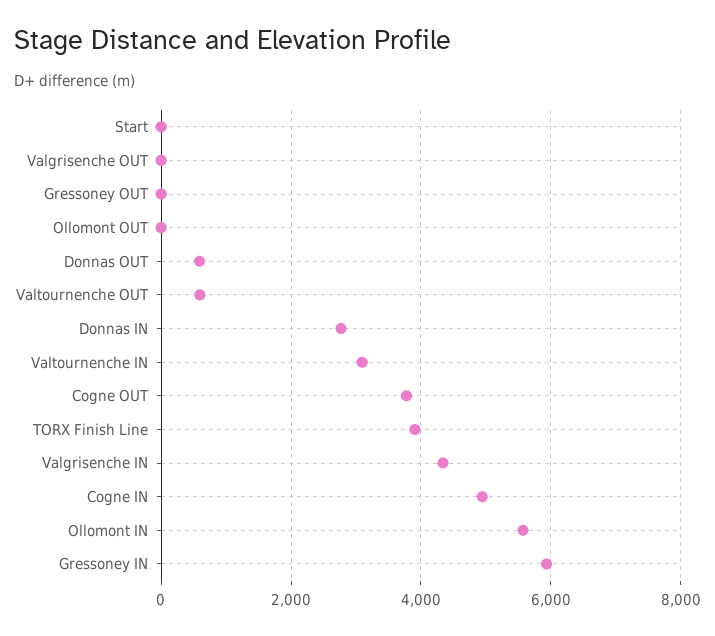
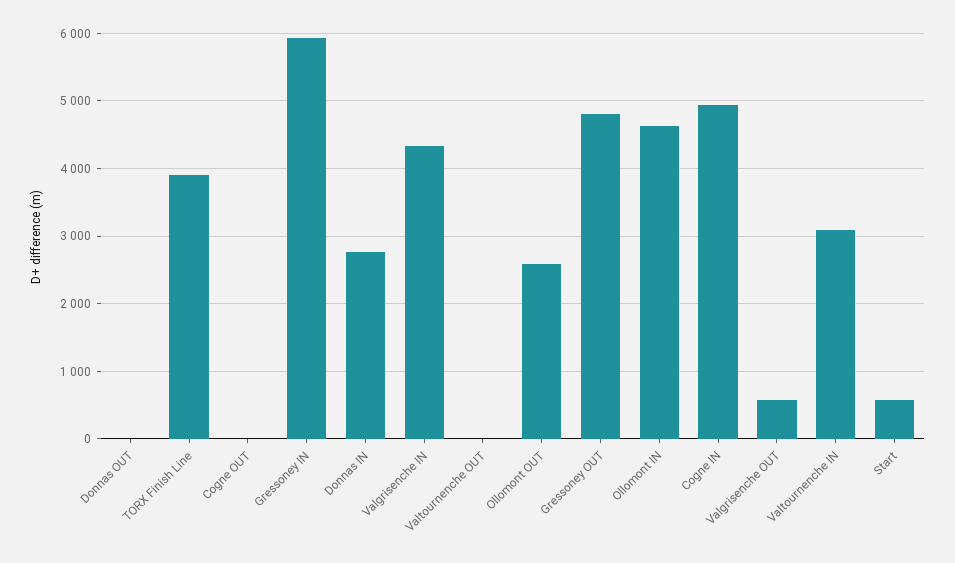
  {
-   "Start": 0,
+   "Start": 600,
-   "Valgrisenche OUT": 0,
+   "Valgrisenche OUT": 600,
-   "Gressoney OUT": 0,
+   "Gressoney OUT": 4800,
-   "Ollomont OUT": 0,
+   "Ollomont OUT": 2600,
-   "Donnas OUT": 600,
+   "Donnas OUT": 0,
-   "Valtournenche OUT": 600,
+   "Valtournenche OUT": 0,
    "Donnas IN": 2800,
    "Valtournenche IN": 3100,
-   "Cogne OUT": 3800,
+   "Cogne OUT": 0,
    "TORX Finish Line": 3900,
    "Valgrisenche IN": 4300,
    "Cogne IN": 4900,
-   "Ollomont IN": 5600,
+   "Ollomont IN": 4600,
    "Gressoney IN": 5900
  }

